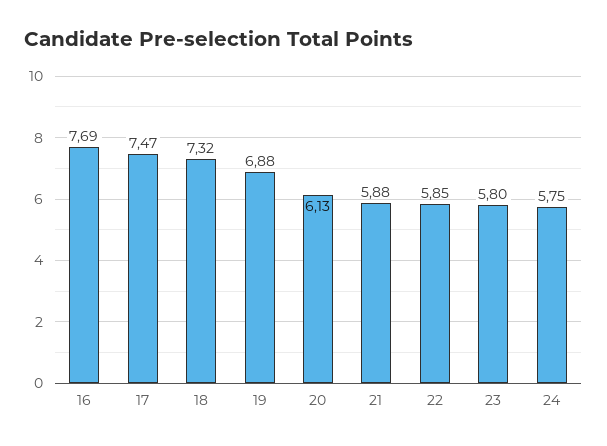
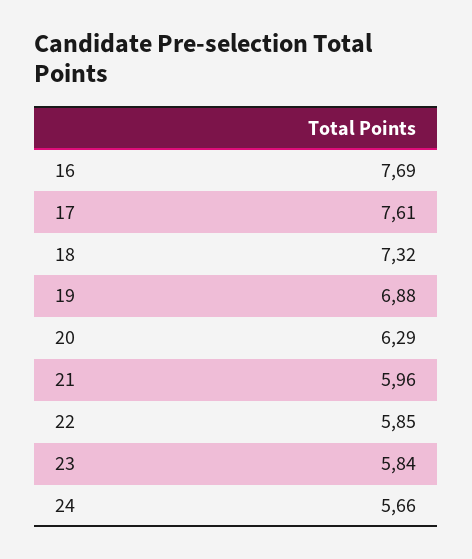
  {
    "16": 7.69,
-   "17": 7.47,
+   "17": 7.61,
    "18": 7.32,
    "19": 6.88,
-   "20": 6.13,
+   "20": 6.29,
-   "21": 5.88,
+   "21": 5.96,
    "22": 5.85,
-   "23": 5.8,
+   "23": 5.84,
-   "24": 5.75
+   "24": 5.66
  }

